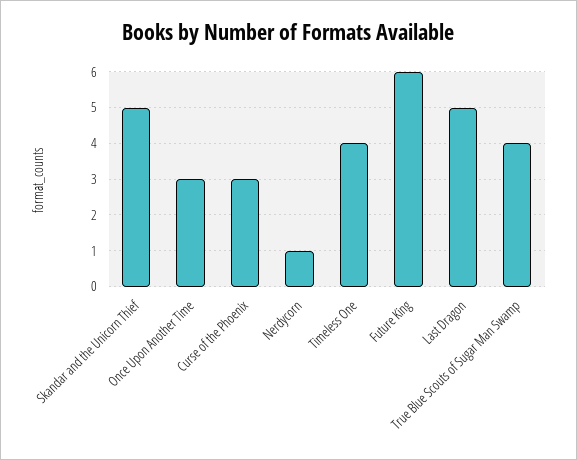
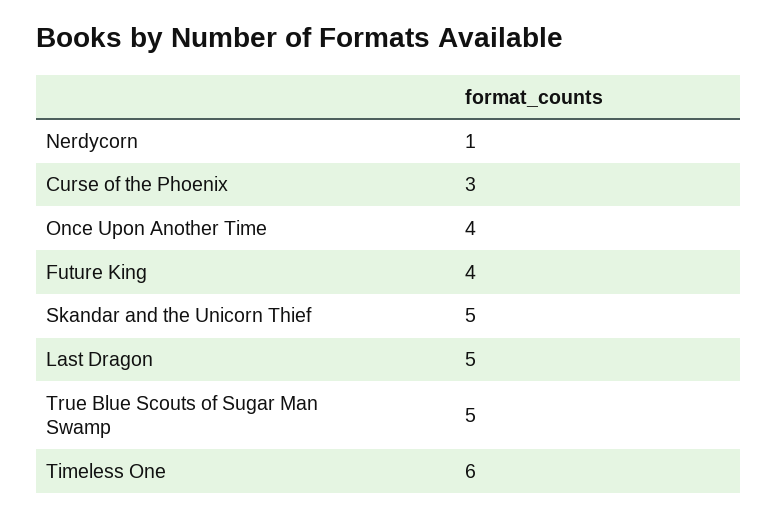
  {
    "Skandar and the Unicorn Thief": 5,
-   "Once Upon Another Time": 3,
+   "Once Upon Another Time": 4,
    "Curse of the Phoenix": 3,
    "Nerdycorn": 1,
-   "Timeless One": 4,
+   "Timeless One": 6,
-   "Future King": 6,
+   "Future King": 4,
    "Last Dragon": 5,
-   "True Blue Scouts of Sugar Man Swamp": 4
+   "True Blue Scouts of Sugar Man Swamp": 5
  }

